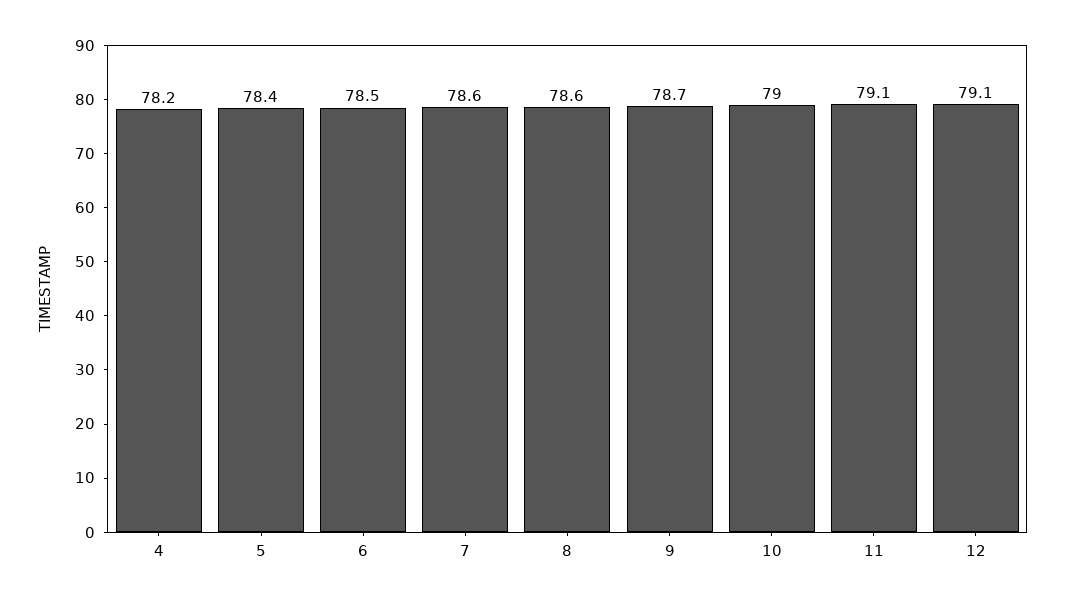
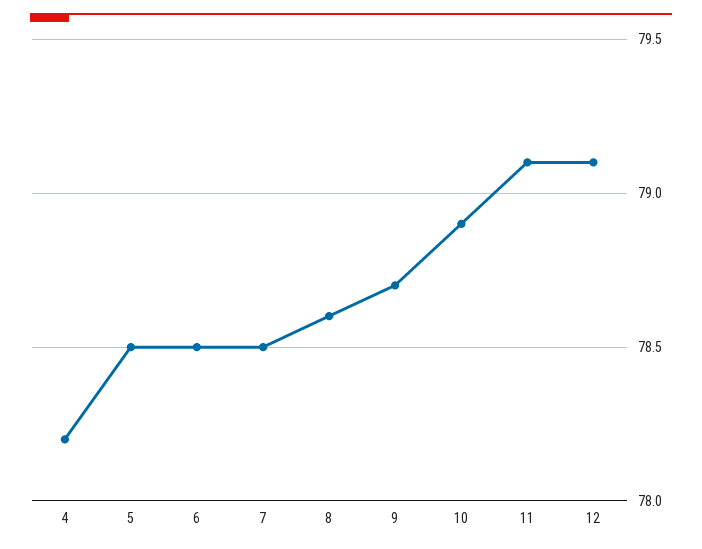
  {
    "4": 78.2,
-   "5": 78.4,
+   "5": 78.5,
    "6": 78.5,
-   "7": 78.6,
+   "7": 78.5,
    "8": 78.6,
    "9": 78.7,
-   "10": 79,
+   "10": 78.9,
    "11": 79.1,
    "12": 79.1
  }

